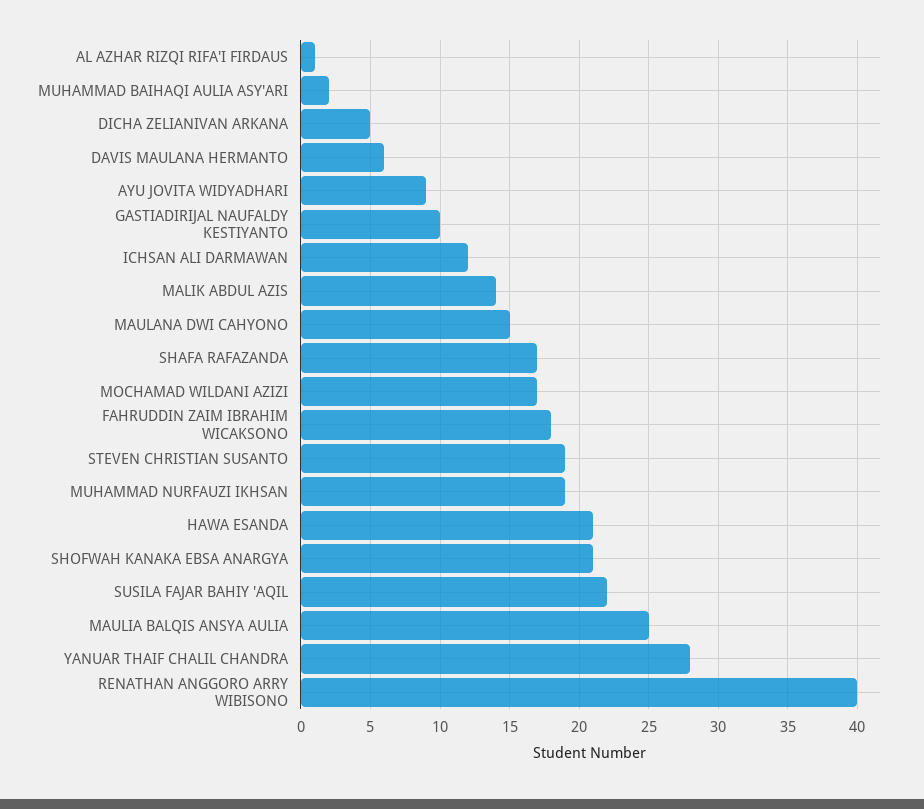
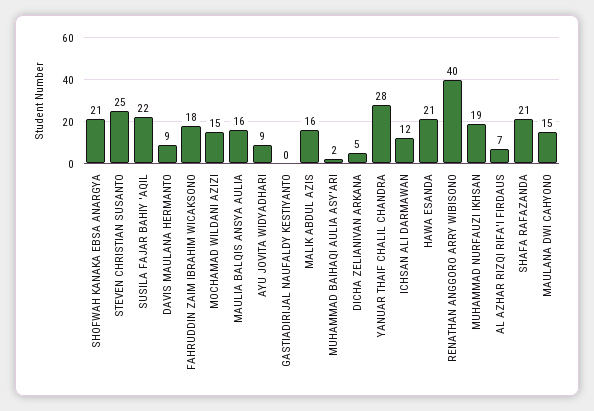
  {
-   "AL AZHAR RIZQI RIFA'I FIRDAUS": 1,
+   "AL AZHAR RIZQI RIFA'I FIRDAUS": 7,
    "MUHAMMAD BAIHAQI AULIA ASY'ARI": 2,
    "DICHA ZELIANIVAN ARKANA": 5,
-   "DAVIS MAULANA HERMANTO": 6,
+   "DAVIS MAULANA HERMANTO": 9,
    "AYU JOVITA WIDYADHARI": 9,
-   "GASTIADIRIJAL NAUFALDY KESTIYANTO": 10,
+   "GASTIADIRIJAL NAUFALDY KESTIYANTO": 0,
    "ICHSAN ALI DARMAWAN": 12,
-   "MALIK ABDUL AZIS": 14,
+   "MALIK ABDUL AZIS": 16,
    "MAULANA DWI CAHYONO": 15,
-   "SHAFA RAFAZANDA": 17,
+   "SHAFA RAFAZANDA": 21,
-   "MOCHAMAD WILDANI AZIZI": 17,
+   "MOCHAMAD WILDANI AZIZI": 15,
    "FAHRUDDIN ZAIM IBRAHIM WICAKSONO": 18,
-   "STEVEN CHRISTIAN SUSANTO": 19,
+   "STEVEN CHRISTIAN SUSANTO": 25,
    "MUHAMMAD NURFAUZI IKHSAN": 19,
    "HAWA ESANDA": 21,
    "SHOFWAH KANAKA EBSA ANARGYA": 21,
    "SUSILA FAJAR BAHIY 'AQIL": 22,
-   "MAULIA BALQIS ANSYA AULIA": 25,
+   "MAULIA BALQIS ANSYA AULIA": 16,
    "YANUAR THAIF CHALIL CHANDRA": 28,
    "RENATHAN ANGGORO ARRY WIBISONO": 40
  }

